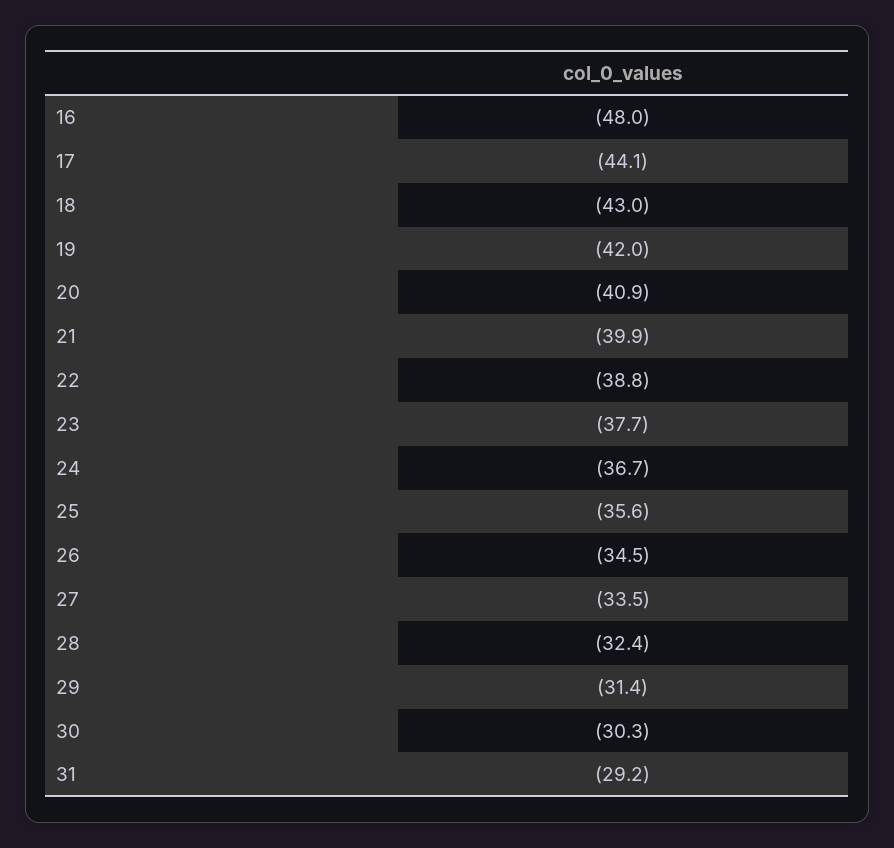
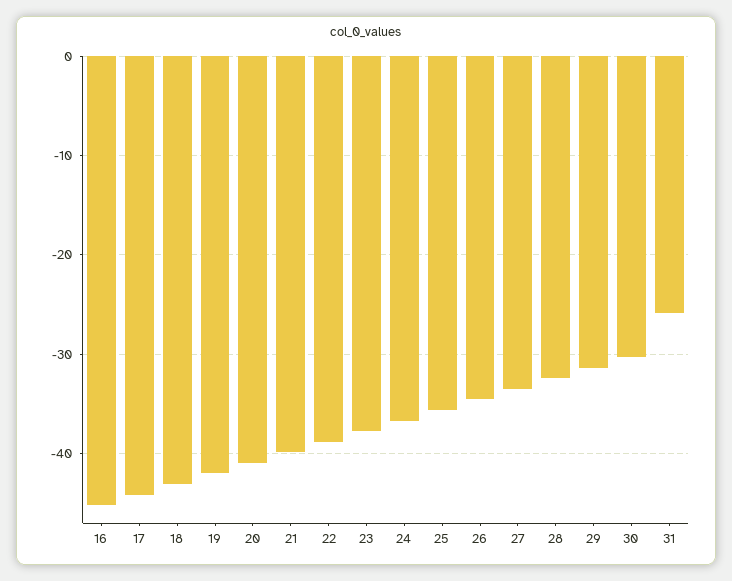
  {
-   "16": -48,
+   "16": -45,
    "17": -44.1,
    "18": -43,
    "19": -42,
    "20": -40.9,
    "21": -39.9,
    "22": -38.8,
    "23": -37.7,
    "24": -36.7,
    "25": -35.6,
    "26": -34.5,
    "27": -33.5,
    "28": -32.4,
    "29": -31.4,
    "30": -30.3,
-   "31": -29.2
+   "31": -26
  }

